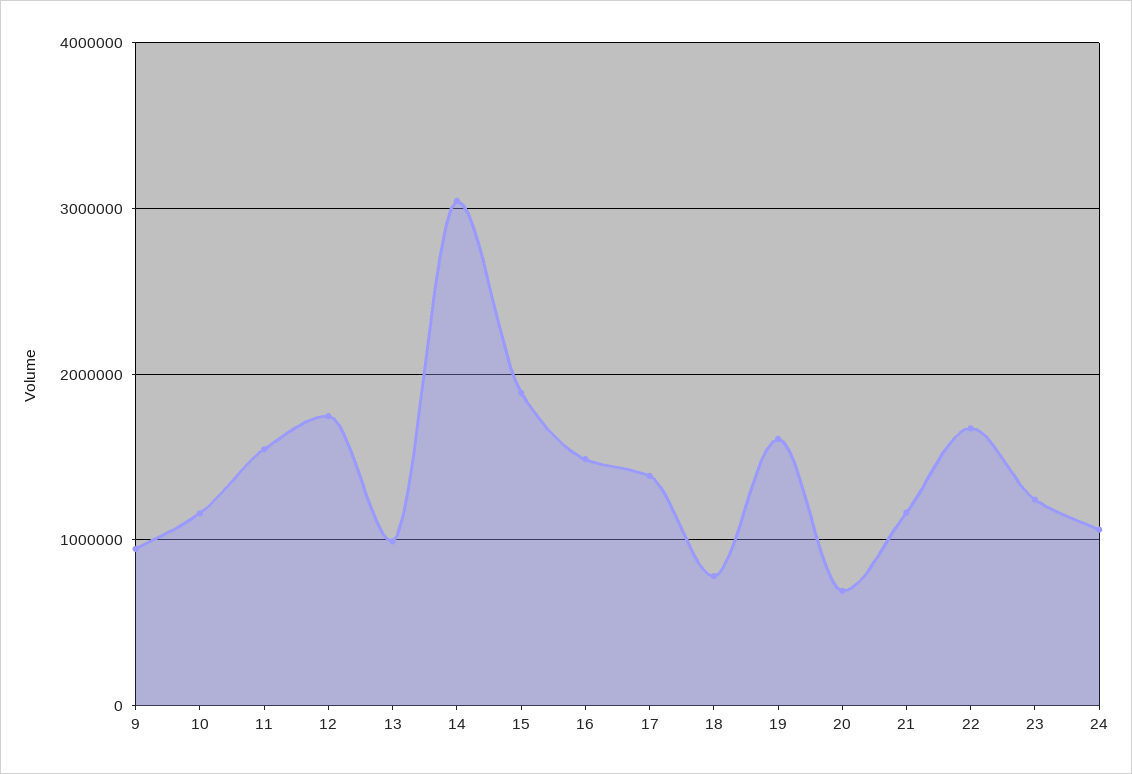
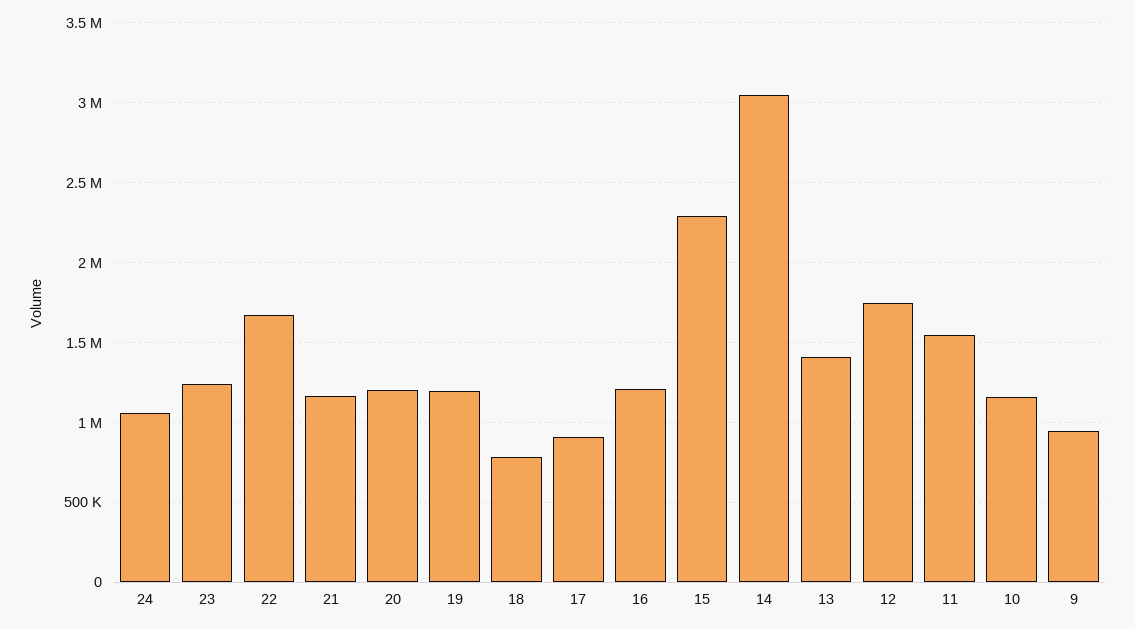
  {
    "9": 950000,
    "10": 1150000,
    "11": 1550000,
    "12": 1750000,
-   "13": 1000000,
+   "13": 1400000,
    "14": 3050000,
-   "15": 1900000,
+   "15": 2300000,
-   "16": 1500000,
+   "16": 1200000,
-   "17": 1400000,
+   "17": 900000,
    "18": 800000,
-   "19": 1600000,
+   "19": 1200000,
-   "20": 700000,
+   "20": 1200000,
    "21": 1150000,
    "22": 1650000,
    "23": 1250000,
    "24": 1050000
  }

